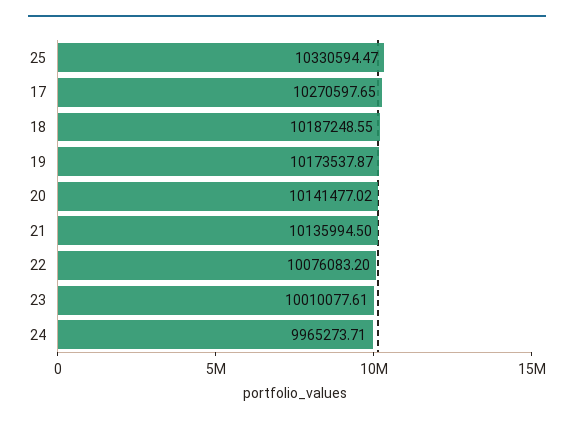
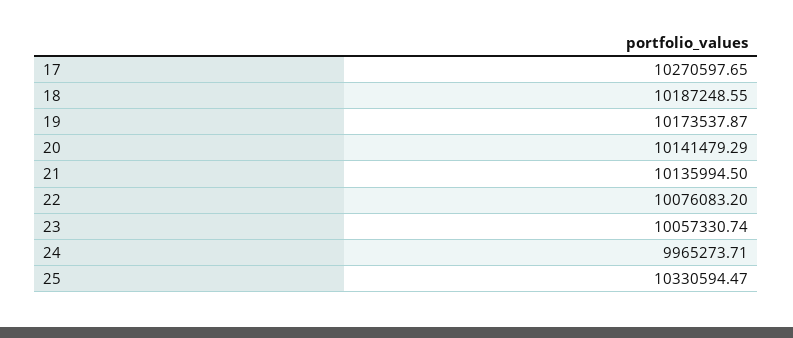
  {
    "25": 10330594.47,
    "17": 10270597.65,
    "18": 10187248.55,
    "19": 10173537.87,
-   "20": 10141477.02,
+   "20": 10141479.29,
    "21": 10135994.5,
    "22": 10076083.2,
-   "23": 10010077.61,
+   "23": 10057330.74,
    "24": 9965273.71
  }

